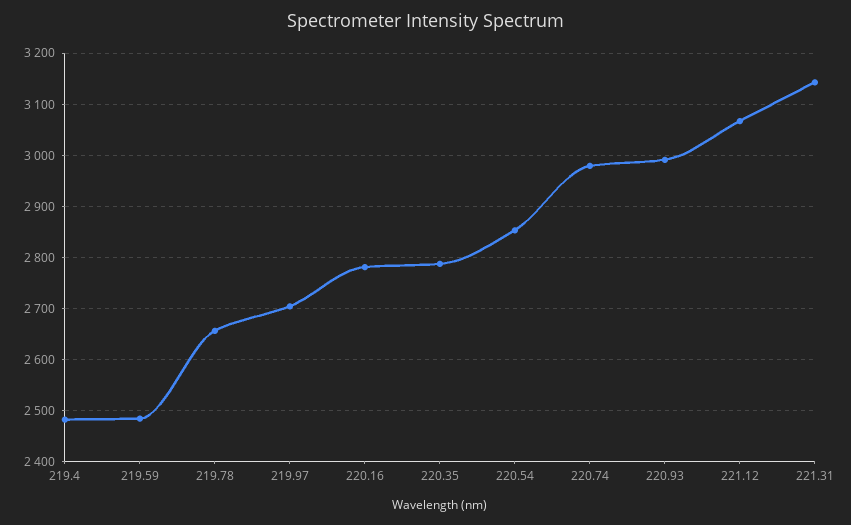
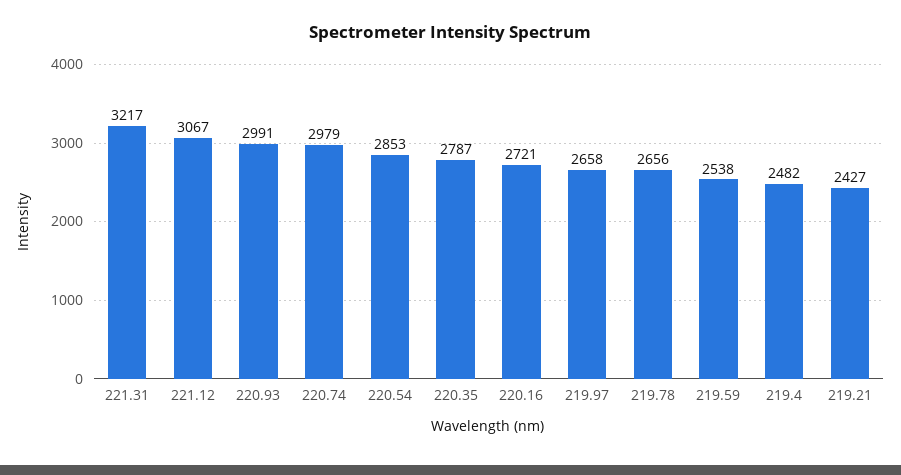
  {
    "219.4": 2482,
-   "219.59": 2480,
+   "219.59": 2538,
    "219.78": 2656,
-   "219.97": 2700,
+   "219.97": 2658,
-   "220.16": 2780,
+   "220.16": 2721,
    "220.35": 2787,
    "220.54": 2853,
    "220.74": 2979,
    "220.93": 2991,
    "221.12": 3067,
-   "221.31": 3140
+   "221.31": 3217,
+   "219.21": 2427
  }

